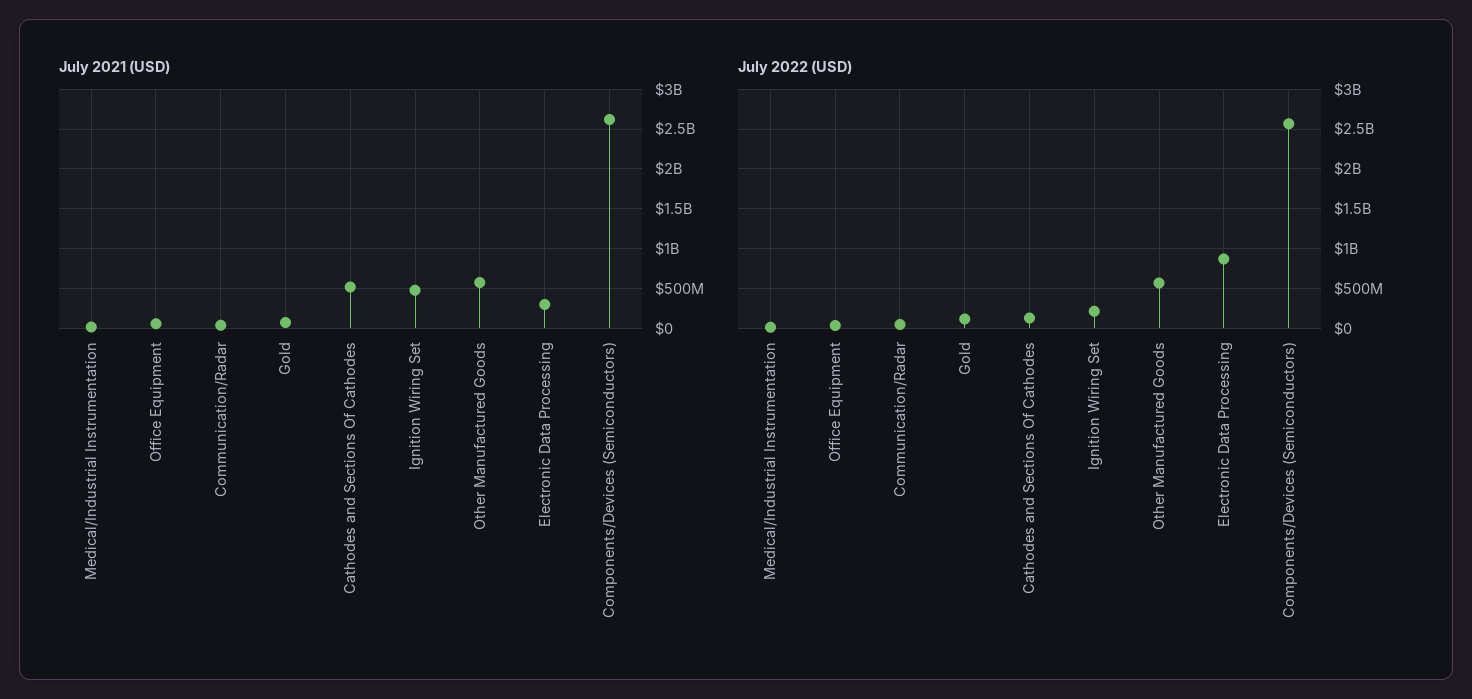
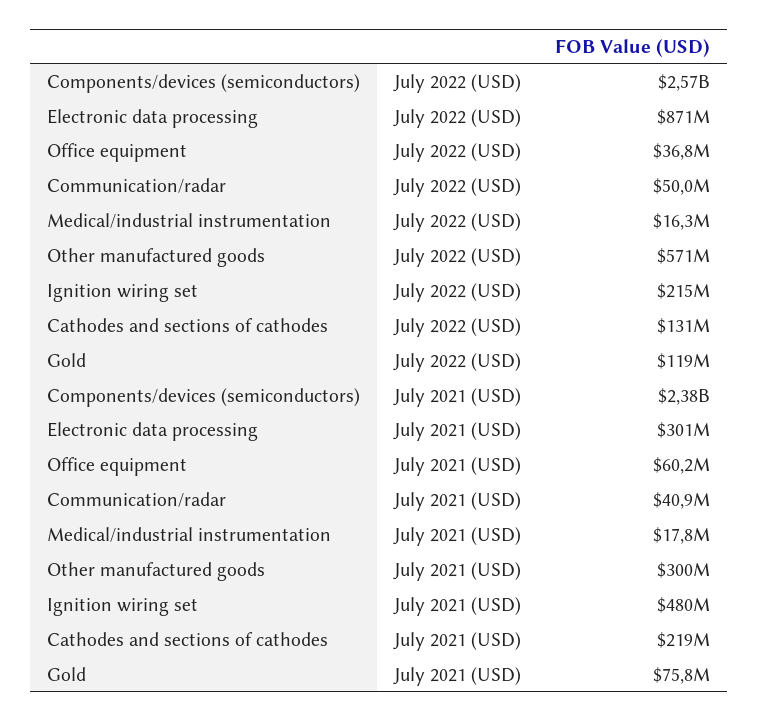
  {
    "July 2021 (USD)": {
      "Medical/Industrial Instrumentation": 17800000,
      "Office Equipment": 60200000,
      "Communication/Radar": 40900000,
      "Gold": 75800000,
-     "Cathodes and Sections Of Cathodes": 500000000,
+     "Cathodes and Sections Of Cathodes": 219000000,
      "Ignition Wiring Set": 480000000,
-     "Other Manufactured Goods": 600000000,
+     "Other Manufactured Goods": 300000000,
      "Electronic Data Processing": 301000000,
-     "Components/Devices (Semiconductors)": 2600000000
+     "Components/Devices (Semiconductors)": 2380000000
    },
    "July 2022 (USD)": {
      "Medical/Industrial Instrumentation": 16300000,
      "Office Equipment": 36800000,
      "Communication/Radar": 50000000,
      "Gold": 119000000,
      "Cathodes and Sections Of Cathodes": 131000000,
      "Ignition Wiring Set": 215000000,
      "Other Manufactured Goods": 571000000,
      "Electronic Data Processing": 871000000,
      "Components/Devices (Semiconductors)": 2570000000
    }
  }

